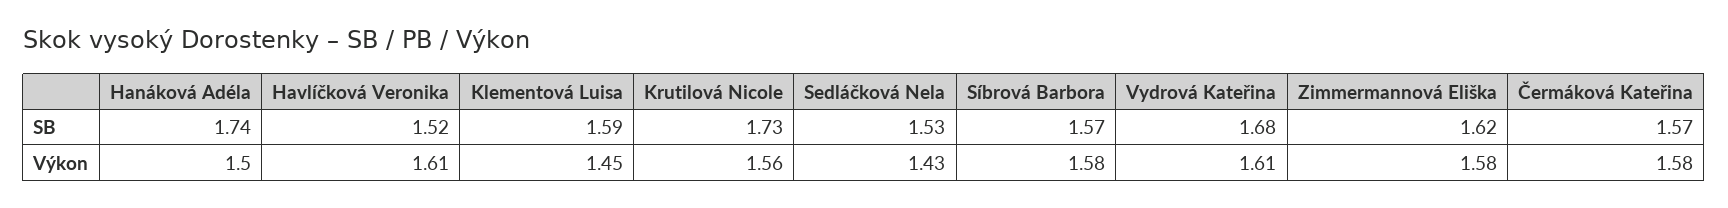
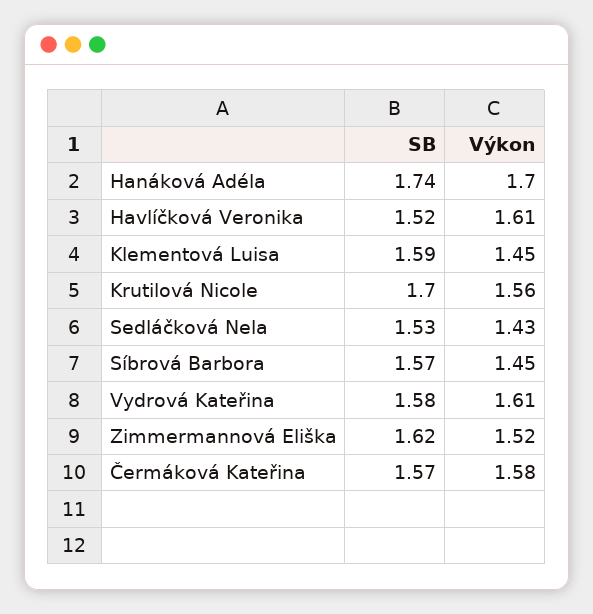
  {
    "Hanáková Adéla": {
      "SB": 1.74,
-     "Výkon": 1.5
+     "Výkon": 1.7
    },
    "Havlíčková Veronika": {
      "SB": 1.52,
      "Výkon": 1.61
    },
    "Klementová Luisa": {
      "SB": 1.59,
      "Výkon": 1.45
    },
    "Krutilová Nicole": {
-     "SB": 1.73,
+     "SB": 1.7,
      "Výkon": 1.56
    },
    "Sedláčková Nela": {
      "SB": 1.53,
      "Výkon": 1.43
    },
    "Síbrová Barbora": {
      "SB": 1.57,
-     "Výkon": 1.58
+     "Výkon": 1.45
    },
    "Vydrová Kateřina": {
-     "SB": 1.68,
+     "SB": 1.58,
      "Výkon": 1.61
    },
    "Zimmermannová Eliška": {
      "SB": 1.62,
-     "Výkon": 1.58
+     "Výkon": 1.52
    },
    "Čermáková Kateřina": {
      "SB": 1.57,
      "Výkon": 1.58
    }
  }

